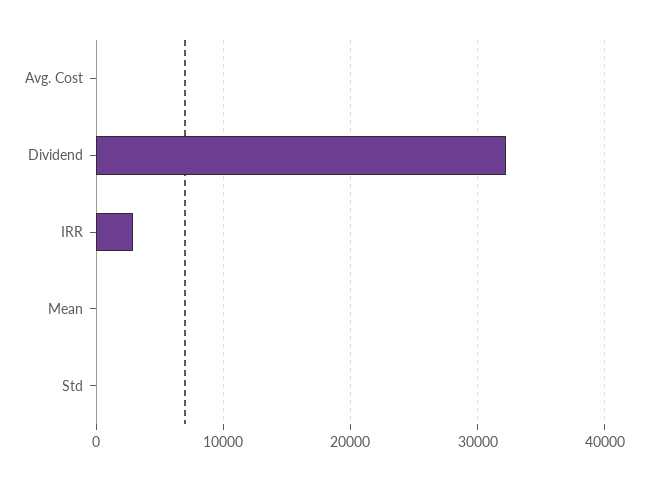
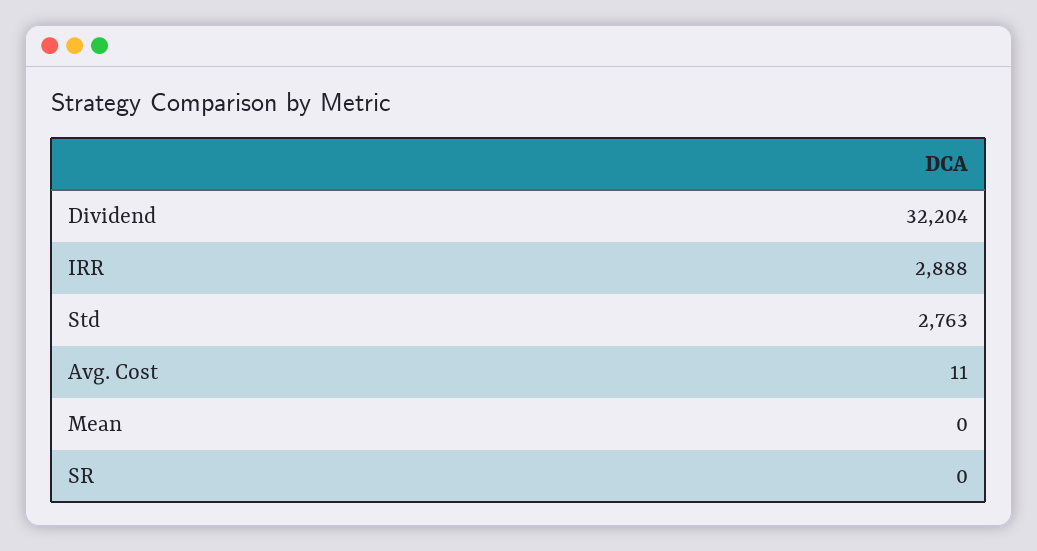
  {
    "Avg. Cost": 11,
    "Dividend": 32204,
    "IRR": 2888,
    "Mean": 0,
-   "Std": 0
+   "Std": 2763,
+   "SR": 0
  }

